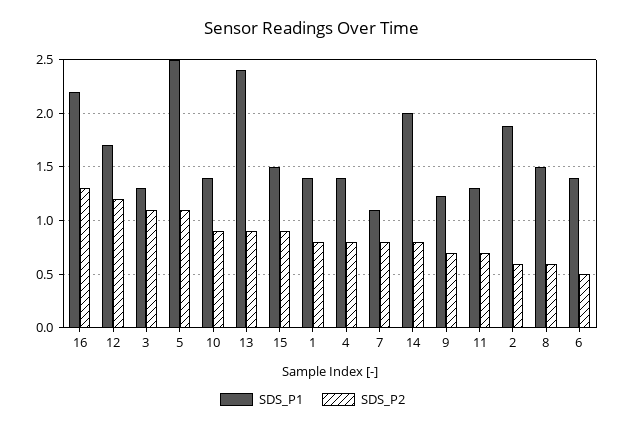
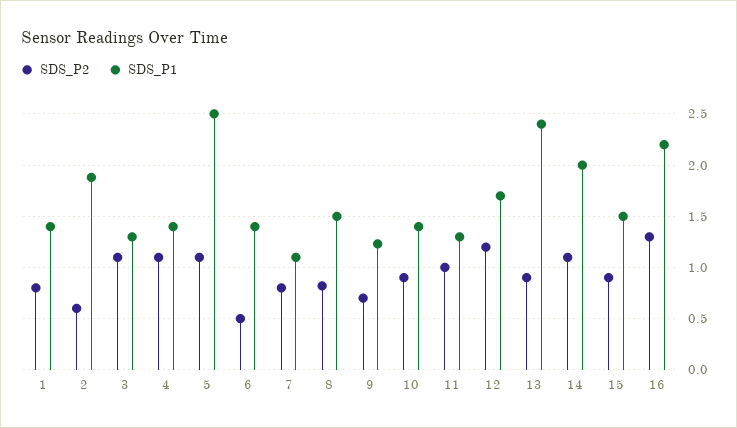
  {
    "SDS_P1": {
      "16": 2.2,
      "12": 1.7,
      "3": 1.3,
      "5": 2.5,
      "10": 1.4,
      "13": 2.4,
      "15": 1.5,
      "1": 1.4,
      "4": 1.4,
      "7": 1.1,
      "14": 2,
      "9": 1.2,
      "11": 1.3,
      "2": 1.9,
      "8": 1.5,
      "6": 1.4
    },
    "SDS_P2": {
      "16": 1.3,
      "12": 1.2,
      "3": 1.1,
      "5": 1.1,
      "10": 0.9,
      "13": 0.9,
      "15": 0.9,
      "1": 0.8,
-     "4": 0.8,
+     "4": 1.1,
      "7": 0.8,
-     "14": 0.8,
+     "14": 1.1,
      "9": 0.7,
-     "11": 0.7,
+     "11": 1,
      "2": 0.6,
-     "8": 0.6,
+     "8": 0.8,
      "6": 0.5
    }
  }

